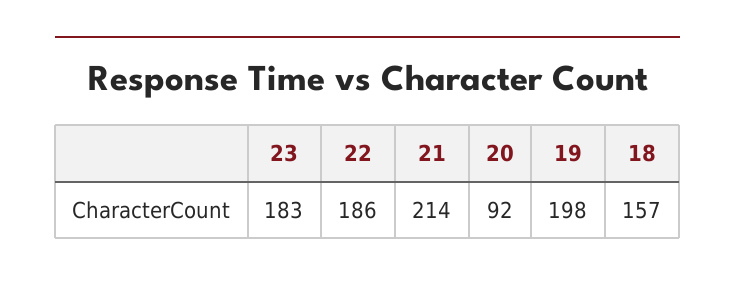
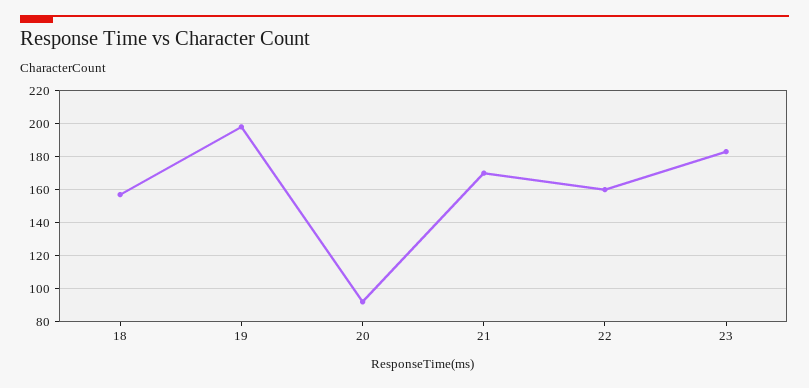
  {
    "23": 183,
-   "22": 186,
+   "22": 160,
-   "21": 214,
+   "21": 170,
    "20": 92,
    "19": 198,
    "18": 157
  }

